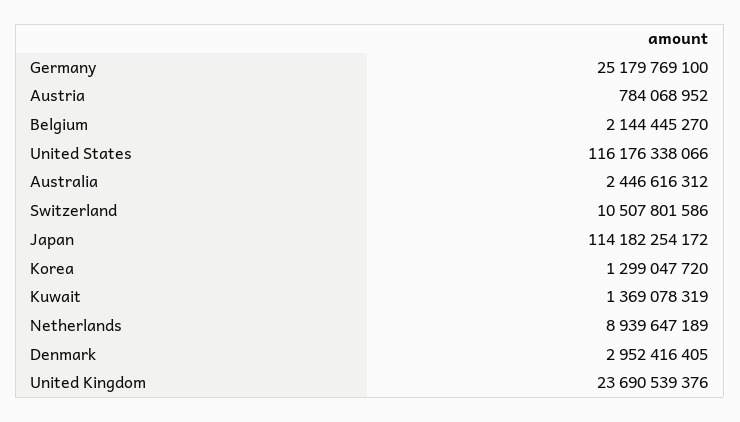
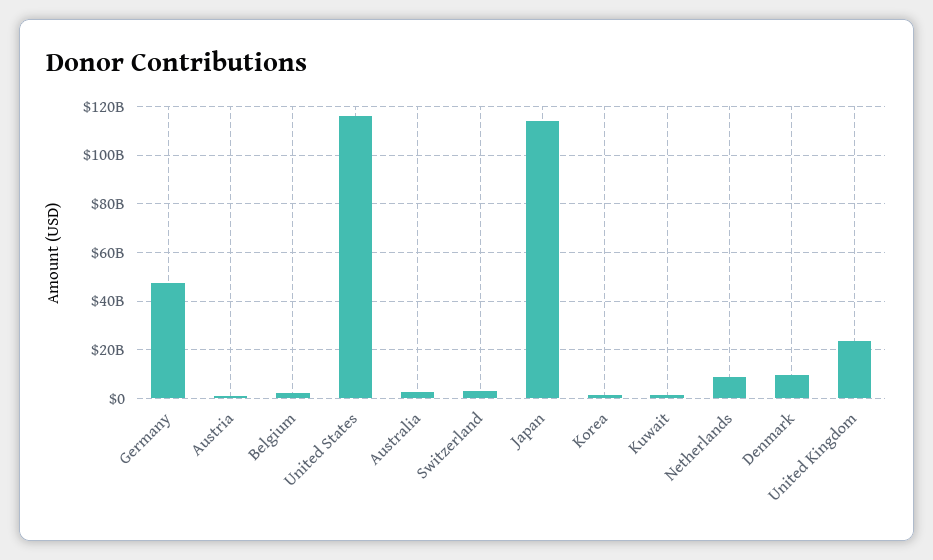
  {
-   "Germany": 25179769100,
+   "Germany": 47500000000,
    "Austria": 784068952,
    "Belgium": 2144445270,
    "United States": 116176338066,
    "Australia": 2446616312,
-   "Switzerland": 10507801586,
+   "Switzerland": 2500000000,
    "Japan": 114182254172,
    "Korea": 1299047720,
    "Kuwait": 1369078319,
    "Netherlands": 8939647189,
-   "Denmark": 2952416405,
+   "Denmark": 10000000000,
    "United Kingdom": 23690539376
  }

